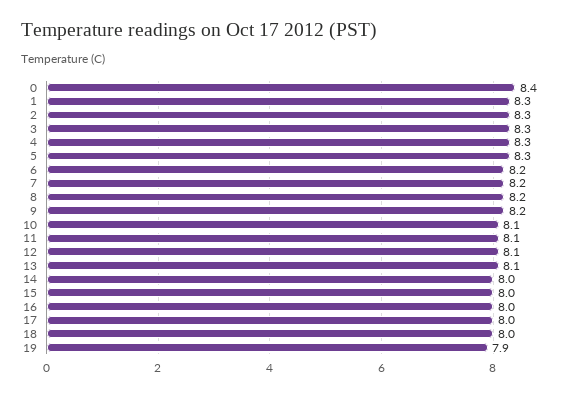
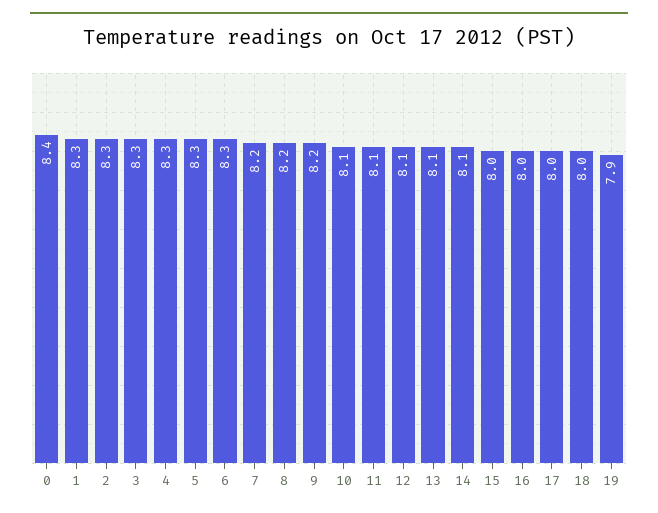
  {
    "0": 8.4,
    "1": 8.3,
    "2": 8.3,
    "3": 8.3,
    "4": 8.3,
    "5": 8.3,
-   "6": 8.2,
+   "6": 8.3,
    "7": 8.2,
    "8": 8.2,
    "9": 8.2,
    "10": 8.1,
    "11": 8.1,
    "12": 8.1,
    "13": 8.1,
-   "14": 8,
+   "14": 8.1,
    "15": 8,
    "16": 8,
    "17": 8,
    "18": 8,
    "19": 7.9
  }

